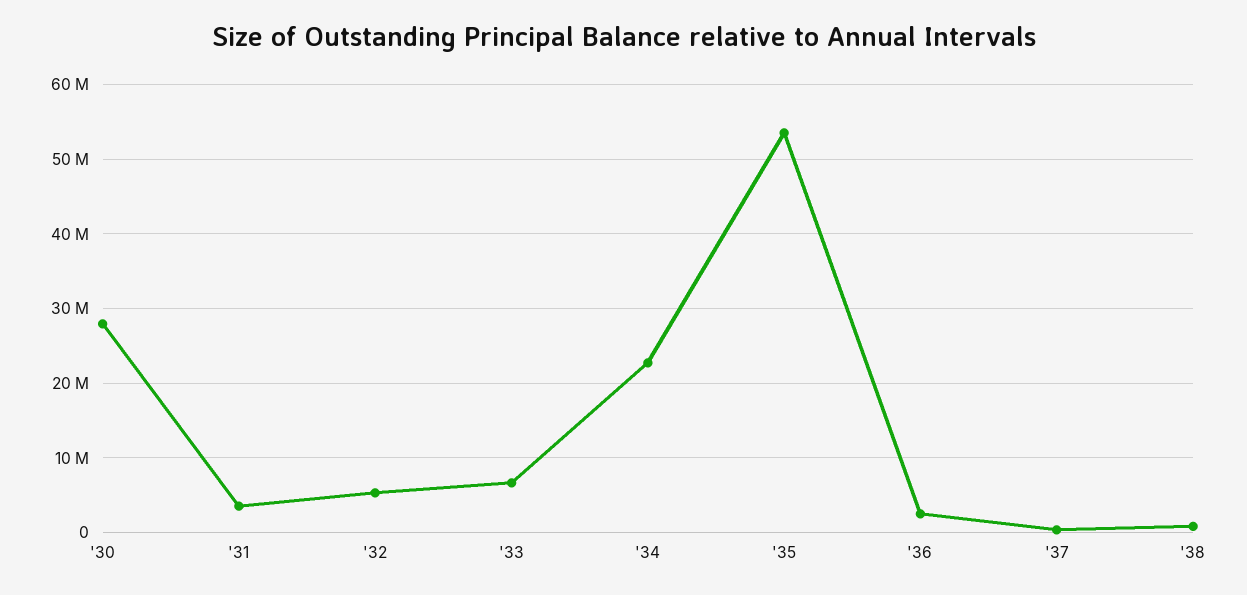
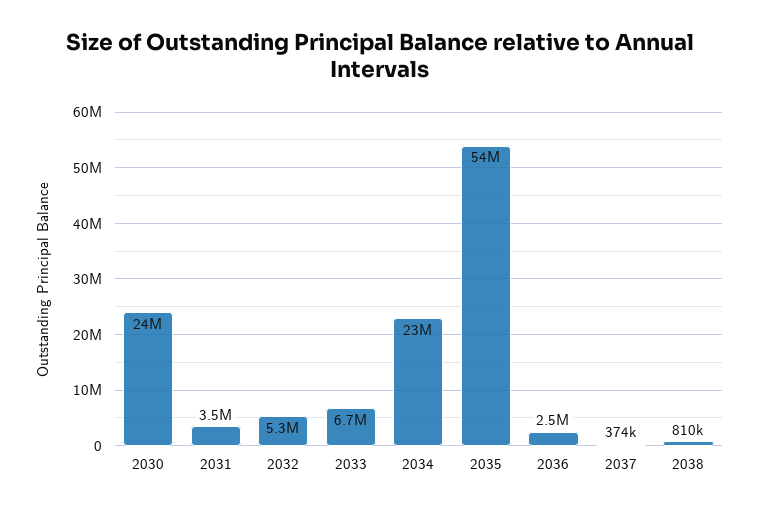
  {
-   "'30": 28000000,
+   "'30": 24000000,
    "'31": 3500000,
    "'32": 5300000,
    "'33": 6700000,
    "'34": 23000000,
    "'35": 54000000,
    "'36": 2500000,
    "'37": 374000,
    "'38": 810000
  }

